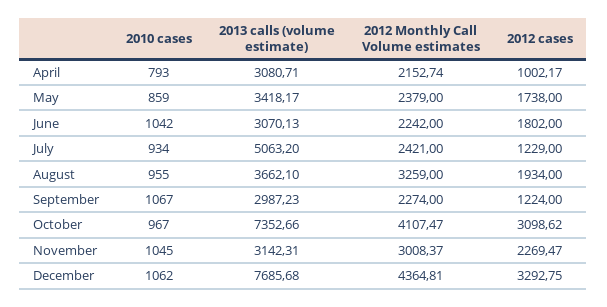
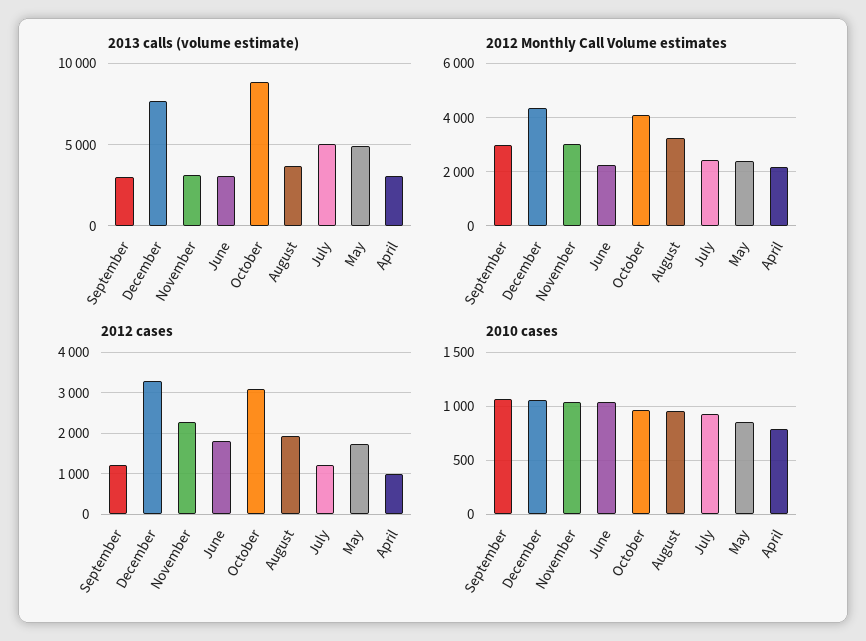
  {
    "2010 cases": {
      "April": 793,
      "May": 859,
      "June": 1042,
      "July": 934,
      "August": 955,
      "September": 1067,
      "October": 967,
      "November": 1045,
      "December": 1062
    },
    "2013 calls (volume estimate)": {
      "April": 3080.71,
-     "May": 3418.17,
+     "May": 5000,
      "June": 3070.13,
      "July": 5063.2,
      "August": 3662.1,
      "September": 2987.23,
-     "October": 7352.66,
+     "October": 9000,
      "November": 3142.31,
      "December": 7685.68
    },
    "2012 Monthly Call Volume estimates": {
      "April": 2152.74,
      "May": 2379,
      "June": 2242,
      "July": 2421,
      "August": 3259,
-     "September": 2274,
+     "September": 3000,
      "October": 4107.47,
      "November": 3008.37,
      "December": 4364.81
    },
    "2012 cases": {
      "April": 1002.17,
      "May": 1738,
      "June": 1802,
      "July": 1229,
      "August": 1934,
      "September": 1224,
      "October": 3098.62,
      "November": 2269.47,
      "December": 3292.75
    }
  }

